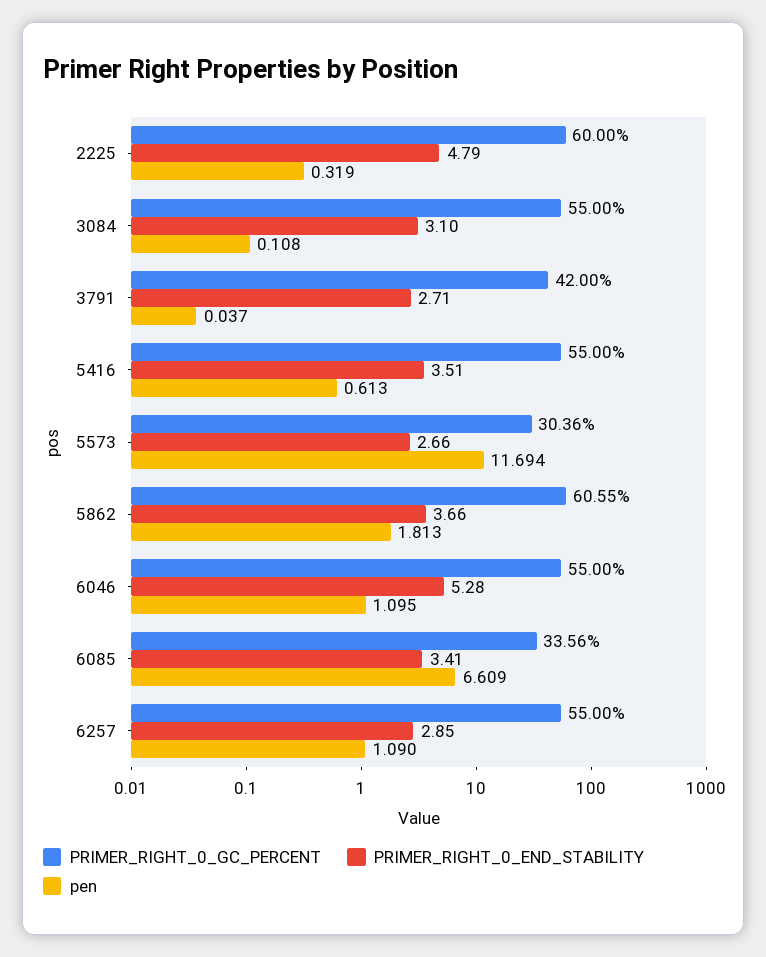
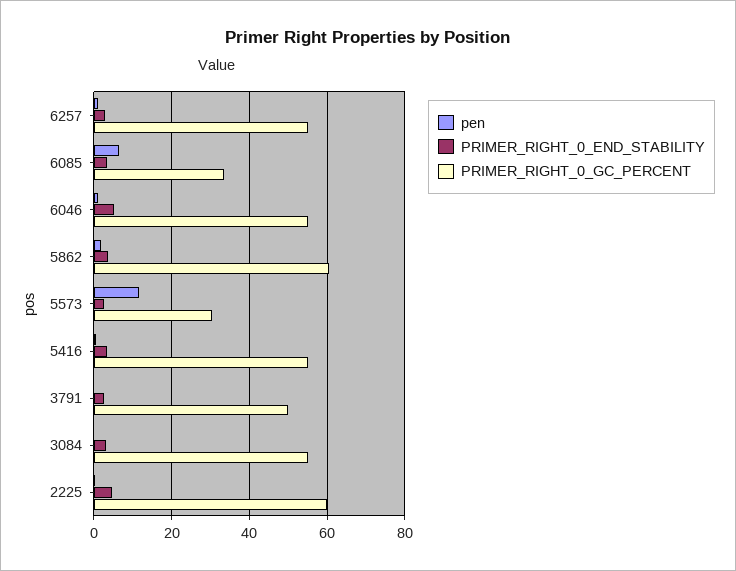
  {
    "PRIMER_RIGHT_0_GC_PERCENT": {
      "2225": 60,
      "3084": 55,
-     "3791": 42,
+     "3791": 50,
      "5416": 55,
      "5573": 30.36,
      "5862": 60.55,
      "6046": 55,
      "6085": 33.56,
      "6257": 55
    },
    "PRIMER_RIGHT_0_END_STABILITY": {
      "2225": 4.79,
      "3084": 3.1,
      "3791": 2.71,
      "5416": 3.51,
      "5573": 2.66,
      "5862": 3.66,
      "6046": 5.28,
      "6085": 3.41,
      "6257": 2.85
    },
    "pen": {
      "2225": 0.319,
      "3084": 0.108,
      "3791": 0.037,
      "5416": 0.613,
      "5573": 11.694,
      "5862": 1.813,
      "6046": 1.095,
      "6085": 6.609,
      "6257": 1.09
    }
  }

